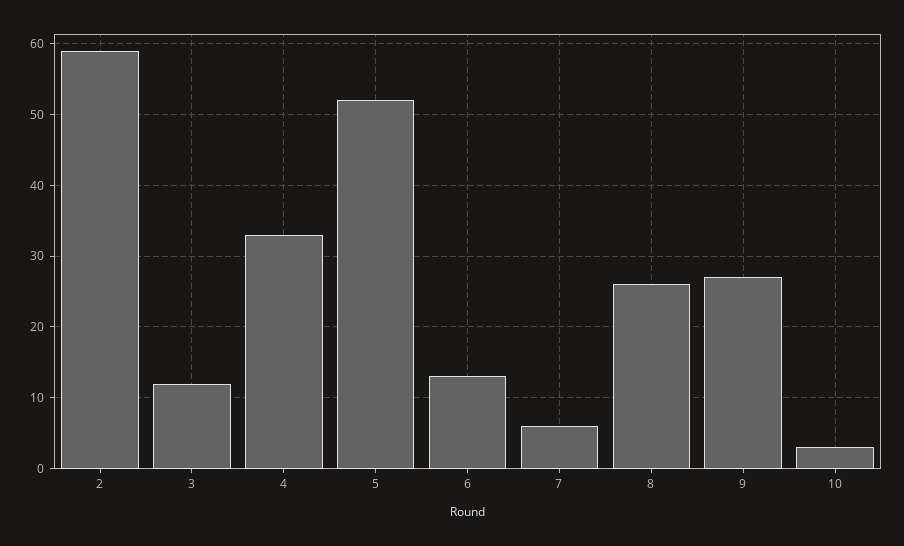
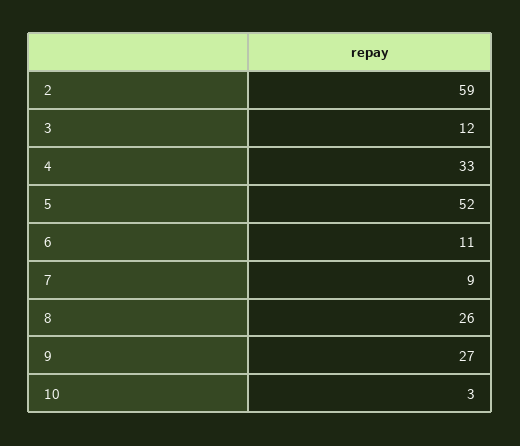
  {
    "2": 59,
    "3": 12,
    "4": 33,
    "5": 52,
-   "6": 13,
+   "6": 11,
-   "7": 6,
+   "7": 9,
    "8": 26,
    "9": 27,
    "10": 3
  }

